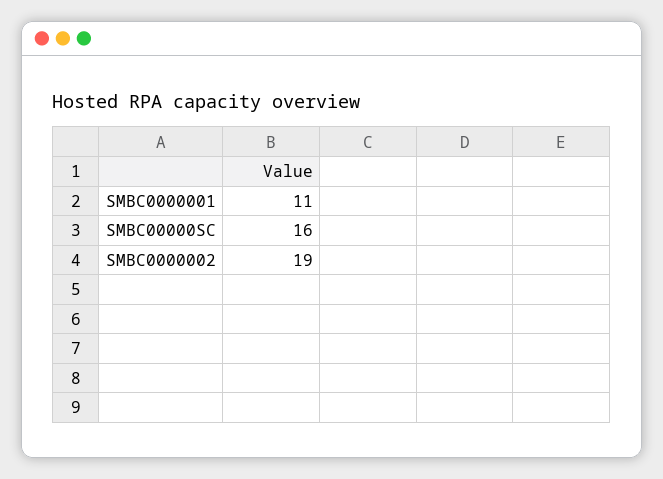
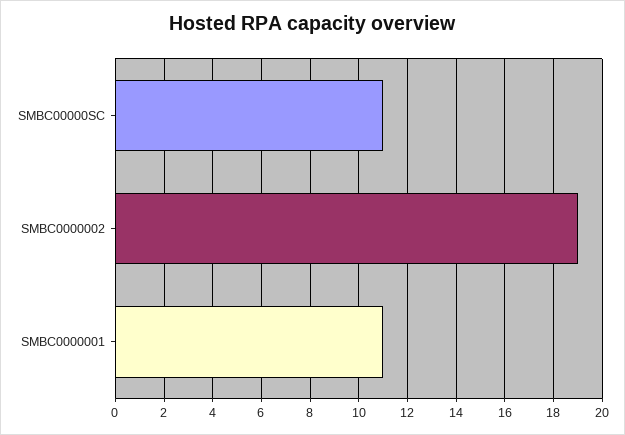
  {
    "SMBC0000001": 11,
-   "SMBC00000SC": 16,
+   "SMBC00000SC": 11,
    "SMBC0000002": 19
  }

